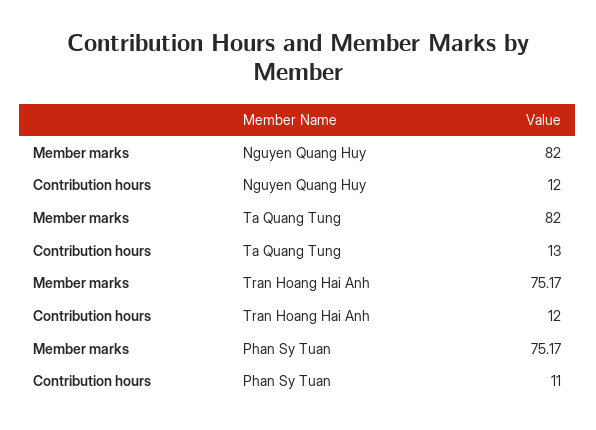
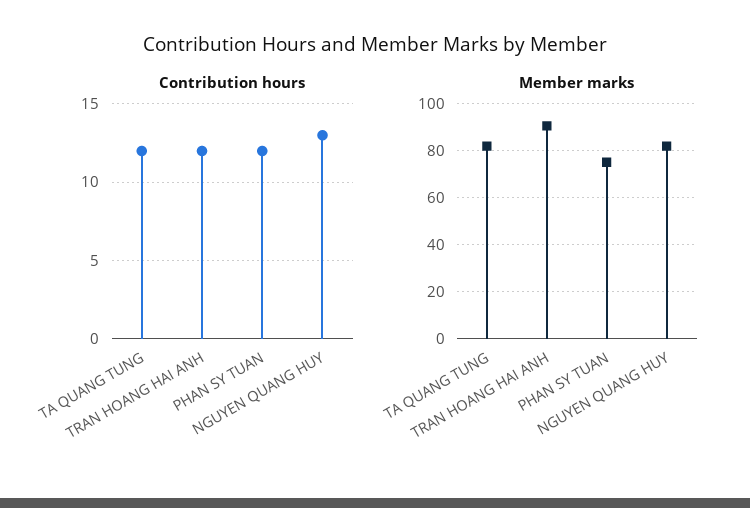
  {
    "Member marks": {
      "Nguyen Quang Huy": 82,
      "Ta Quang Tung": 82,
-     "Tran Hoang Hai Anh": 75.17,
+     "Tran Hoang Hai Anh": 90,
      "Phan Sy Tuan": 75.17
    },
    "Contribution hours": {
-     "Nguyen Quang Huy": 12,
+     "Nguyen Quang Huy": 13,
-     "Ta Quang Tung": 13,
+     "Ta Quang Tung": 12,
      "Tran Hoang Hai Anh": 12,
-     "Phan Sy Tuan": 11
+     "Phan Sy Tuan": 12
    }
  }

